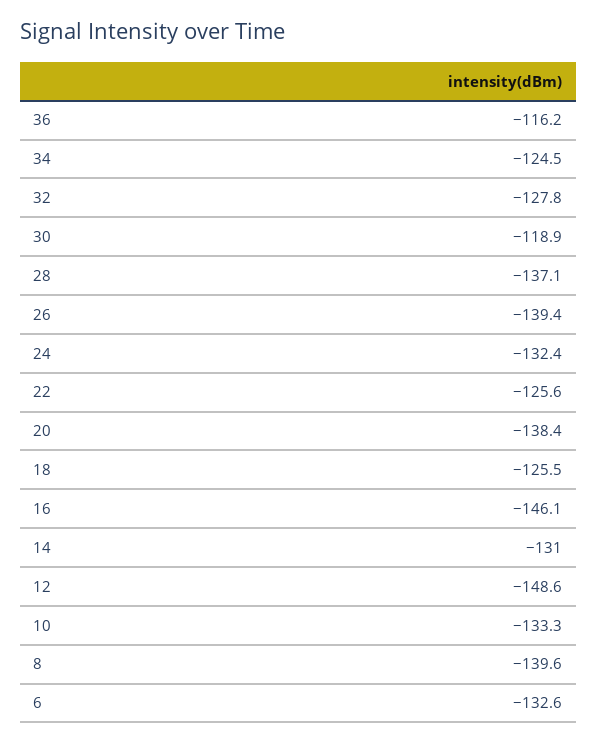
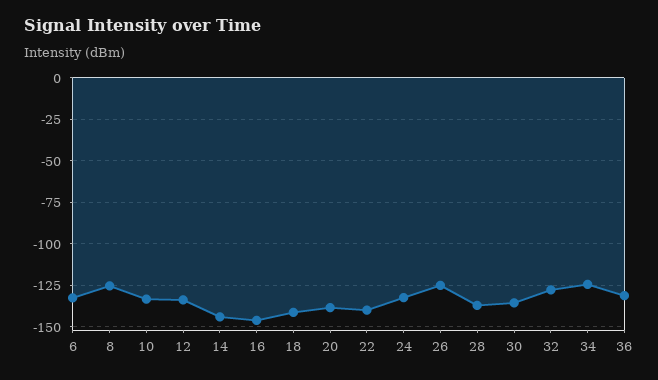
  {
-   "36": -116.2,
+   "36": -130,
    "34": -124.5,
    "32": -127.8,
-   "30": -118.9,
+   "30": -135,
    "28": -137.1,
-   "26": -139.4,
+   "26": -125,
    "24": -132.4,
-   "22": -125.6,
+   "22": -140,
    "20": -138.4,
-   "18": -125.5,
+   "18": -140,
    "16": -146.1,
-   "14": -131,
+   "14": -145,
-   "12": -148.6,
+   "12": -135,
    "10": -133.3,
-   "8": -139.6,
+   "8": -125,
    "6": -132.6
  }

